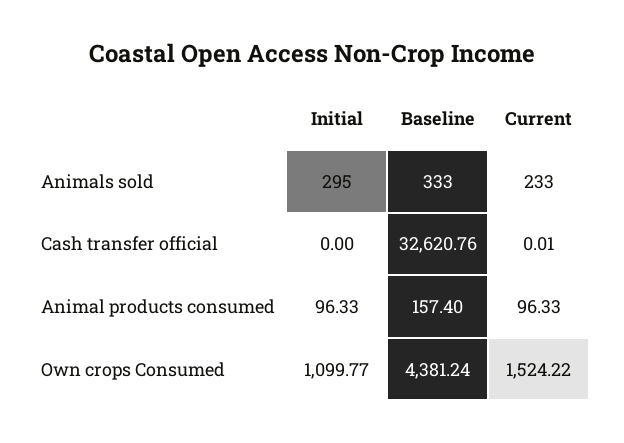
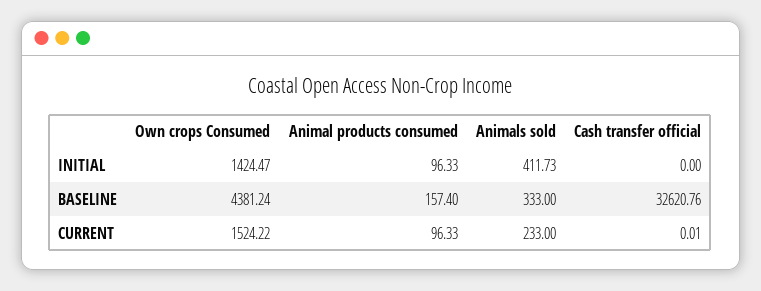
  {
    "Initial": {
-     "Animals sold": 295,
+     "Animals sold": 411.73,
      "Cash transfer official": 0,
      "Animal products consumed": 96.33,
-     "Own crops Consumed": 1099.77
+     "Own crops Consumed": 1424.47
    },
    "Baseline": {
      "Animals sold": 333,
      "Cash transfer official": 32620.76,
      "Animal products consumed": 157.4,
      "Own crops Consumed": 4381.24
    },
    "Current": {
      "Animals sold": 233,
      "Cash transfer official": 0.01,
      "Animal products consumed": 96.33,
      "Own crops Consumed": 1524.22
    }
  }

